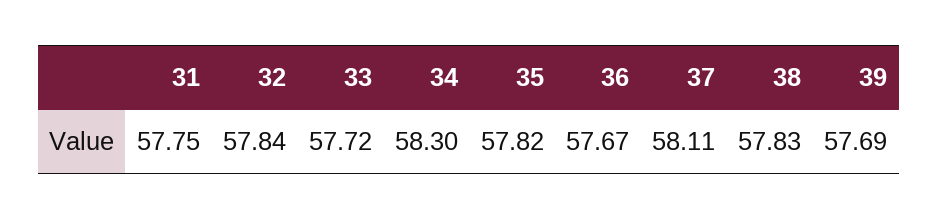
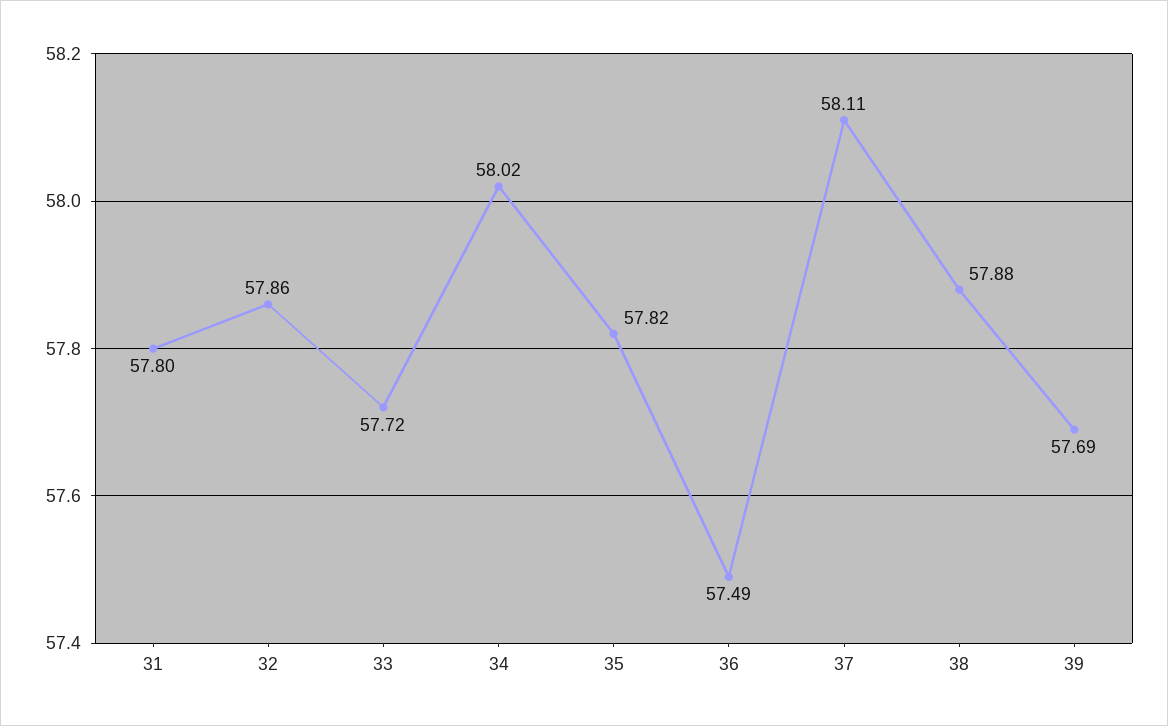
  {
-   "31": 57.75,
+   "31": 57.8,
-   "32": 57.84,
+   "32": 57.86,
    "33": 57.72,
-   "34": 58.3,
+   "34": 58.02,
    "35": 57.82,
-   "36": 57.67,
+   "36": 57.49,
    "37": 58.11,
-   "38": 57.83,
+   "38": 57.88,
    "39": 57.69
  }

